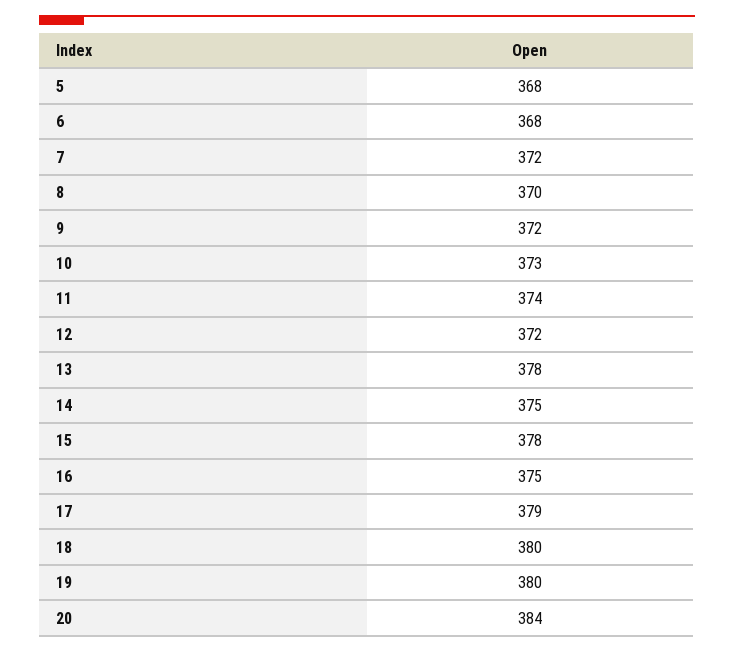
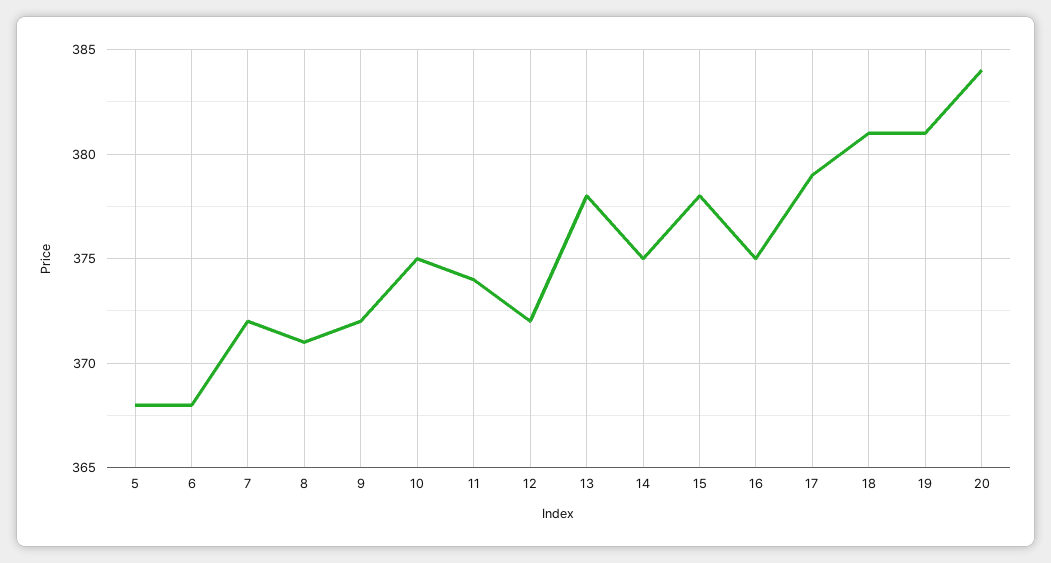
  {
    "5": 368,
    "6": 368,
    "7": 372,
-   "8": 370,
+   "8": 371,
    "9": 372,
-   "10": 373,
+   "10": 375,
    "11": 374,
    "12": 372,
    "13": 378,
    "14": 375,
    "15": 378,
    "16": 375,
    "17": 379,
-   "18": 380,
+   "18": 381,
-   "19": 380,
+   "19": 381,
    "20": 384
  }

